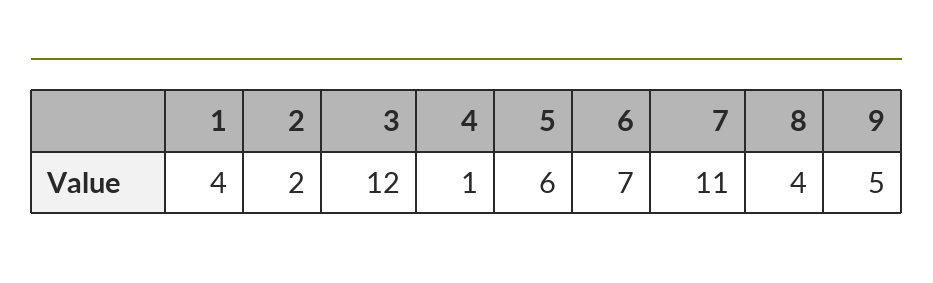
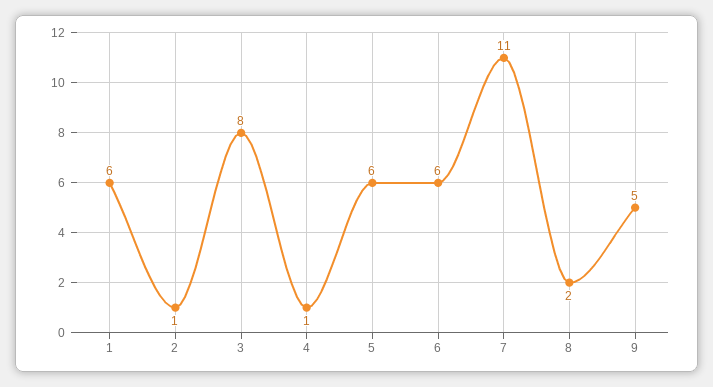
  {
-   "1": 4,
+   "1": 6,
-   "2": 2,
+   "2": 1,
-   "3": 12,
+   "3": 8,
    "4": 1,
    "5": 6,
-   "6": 7,
+   "6": 6,
    "7": 11,
-   "8": 4,
+   "8": 2,
    "9": 5
  }

